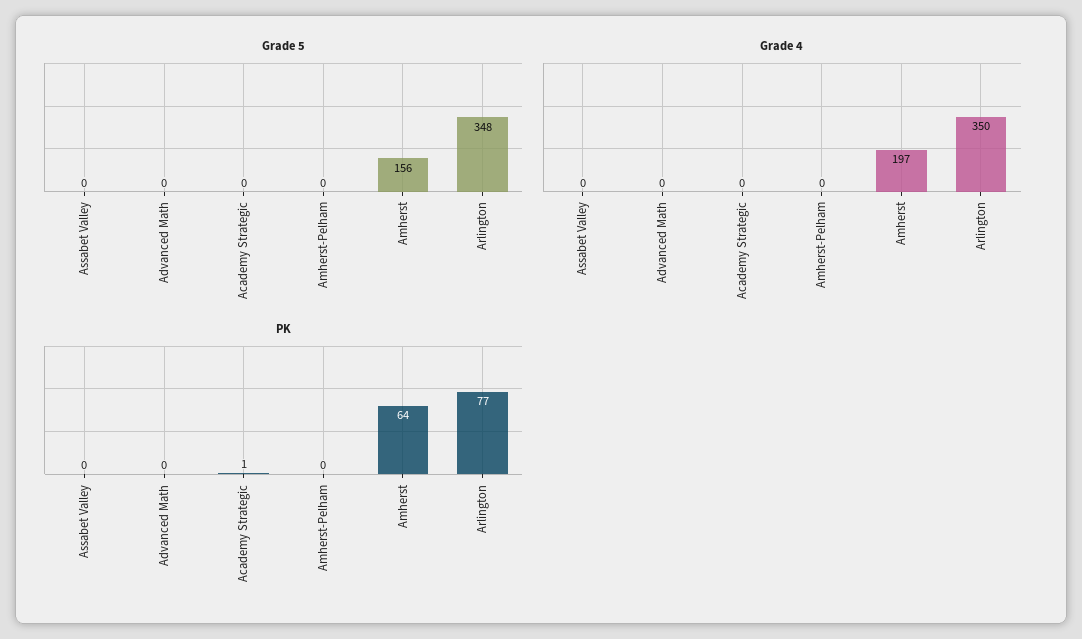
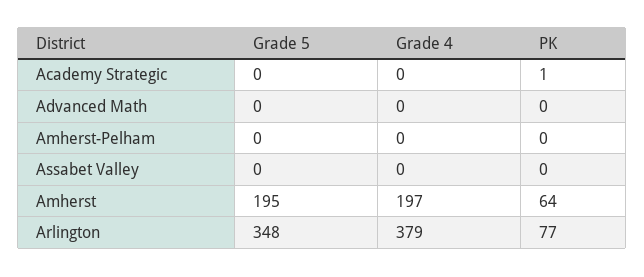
  {
    "Grade 5": {
      "Assabet Valley": 0,
      "Advanced Math": 0,
      "Academy Strategic": 0,
      "Amherst-Pelham": 0,
-     "Amherst": 156,
+     "Amherst": 195,
      "Arlington": 348
    },
    "Grade 4": {
      "Assabet Valley": 0,
      "Advanced Math": 0,
      "Academy Strategic": 0,
      "Amherst-Pelham": 0,
      "Amherst": 197,
-     "Arlington": 350
+     "Arlington": 379
    },
    "PK": {
      "Assabet Valley": 0,
      "Advanced Math": 0,
      "Academy Strategic": 1,
      "Amherst-Pelham": 0,
      "Amherst": 64,
      "Arlington": 77
    }
  }

